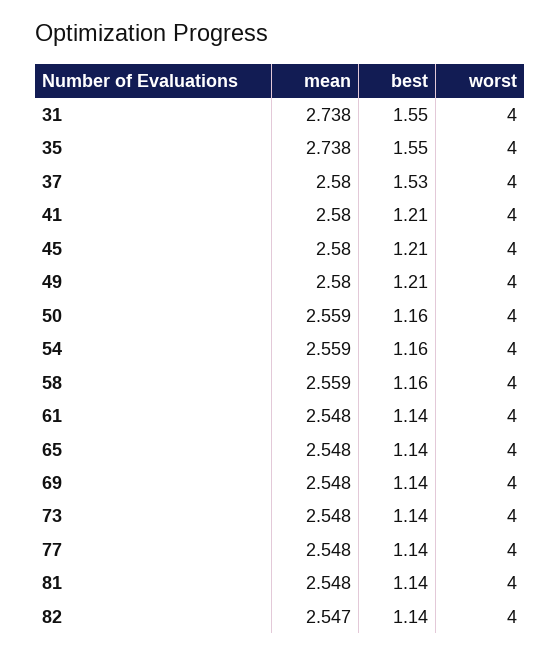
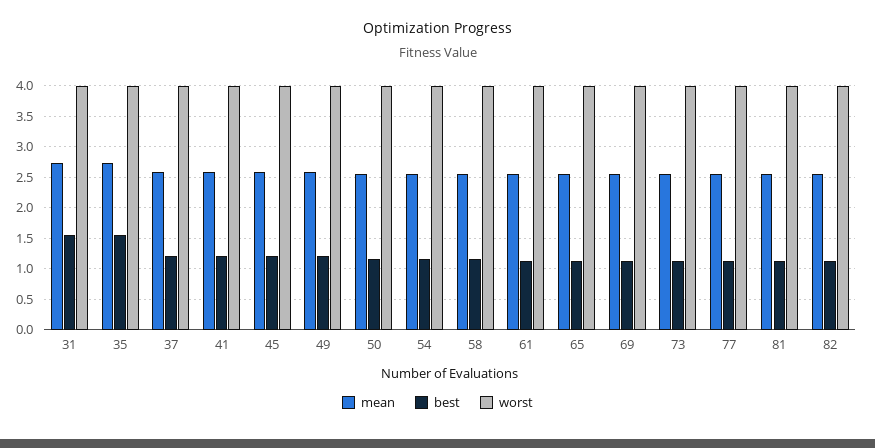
  {
    "mean": {
      "31": 2.738,
      "35": 2.738,
      "37": 2.58,
      "41": 2.58,
      "45": 2.58,
      "49": 2.58,
      "50": 2.559,
      "54": 2.559,
      "58": 2.559,
      "61": 2.548,
      "65": 2.548,
      "69": 2.548,
      "73": 2.548,
      "77": 2.548,
      "81": 2.548,
      "82": 2.547
    },
    "best": {
      "31": 1.55,
      "35": 1.55,
-     "37": 1.53,
+     "37": 1.2,
      "41": 1.21,
      "45": 1.21,
      "49": 1.21,
      "50": 1.16,
      "54": 1.16,
      "58": 1.16,
      "61": 1.14,
      "65": 1.14,
      "69": 1.14,
      "73": 1.14,
      "77": 1.14,
      "81": 1.14,
      "82": 1.14
    },
    "worst": {
      "31": 4,
      "35": 4,
      "37": 4,
      "41": 4,
      "45": 4,
      "49": 4,
      "50": 4,
      "54": 4,
      "58": 4,
      "61": 4,
      "65": 4,
      "69": 4,
      "73": 4,
      "77": 4,
      "81": 4,
      "82": 4
    }
  }

